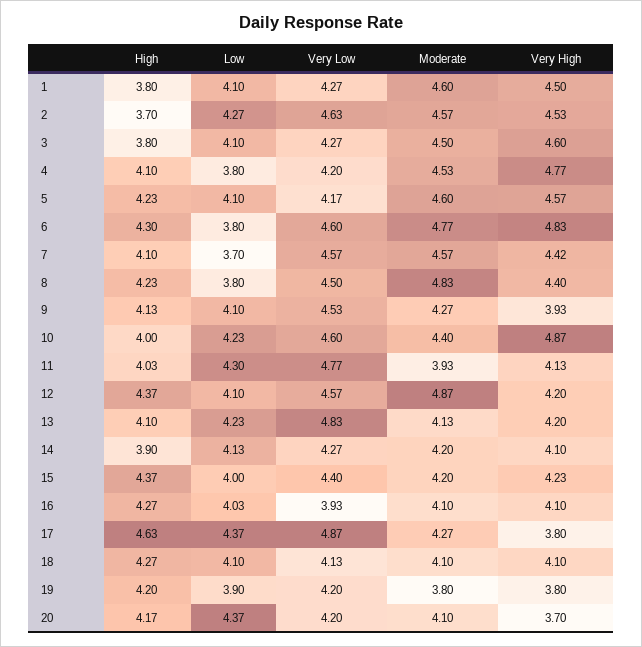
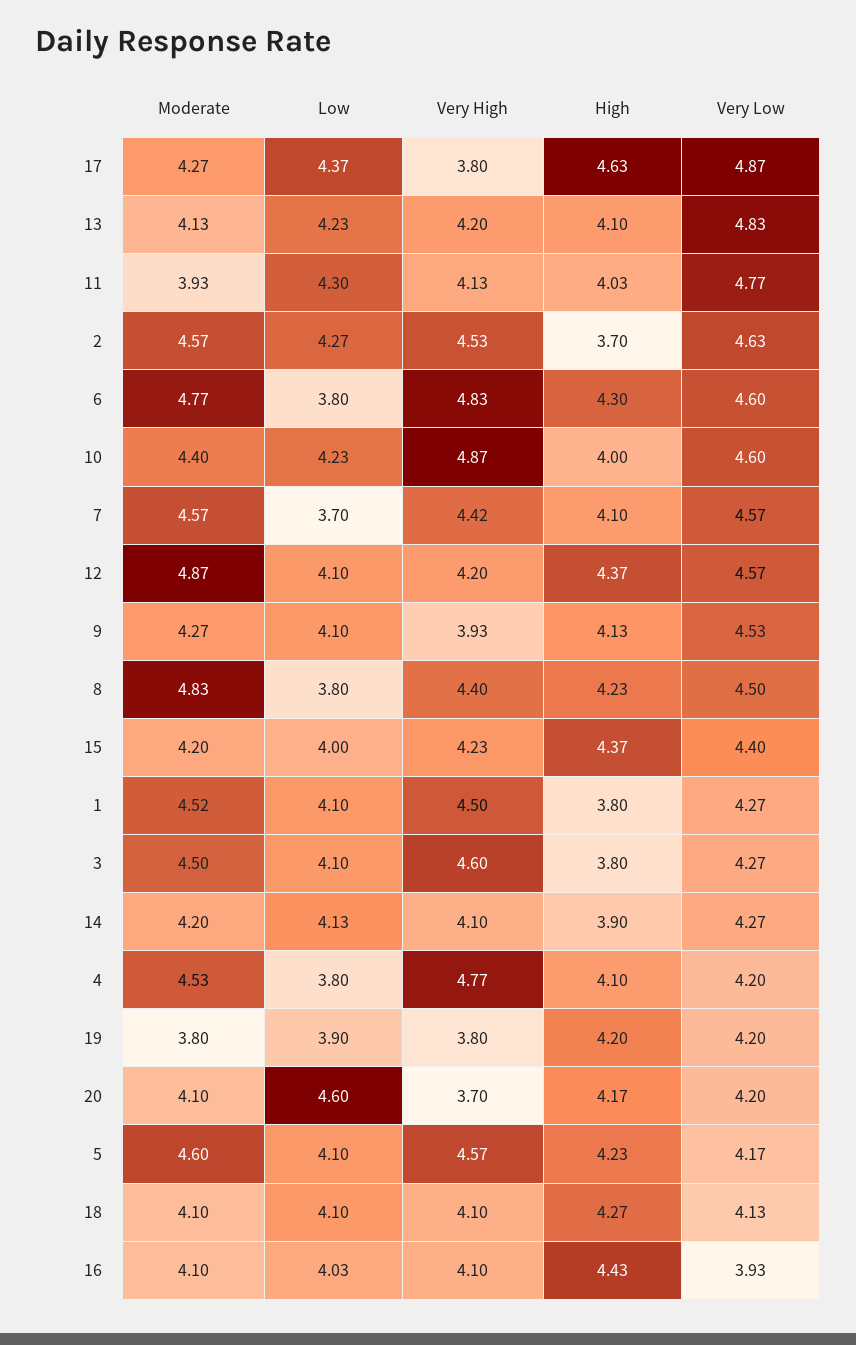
  {
    "High": {
      "1": 3.8,
      "2": 3.7,
      "3": 3.8,
      "4": 4.1,
      "5": 4.23,
      "6": 4.3,
      "7": 4.1,
      "8": 4.23,
      "9": 4.13,
      "10": 4,
      "11": 4.03,
      "12": 4.37,
      "13": 4.1,
      "14": 3.9,
      "15": 4.37,
-     "16": 4.27,
+     "16": 4.43,
      "17": 4.63,
      "18": 4.27,
      "19": 4.2,
      "20": 4.17
    },
    "Low": {
      "1": 4.1,
      "2": 4.27,
      "3": 4.1,
      "4": 3.8,
      "5": 4.1,
      "6": 3.8,
      "7": 3.7,
      "8": 3.8,
      "9": 4.1,
      "10": 4.23,
      "11": 4.3,
      "12": 4.1,
      "13": 4.23,
      "14": 4.13,
      "15": 4,
      "16": 4.03,
      "17": 4.37,
      "18": 4.1,
      "19": 3.9,
-     "20": 4.37
+     "20": 4.6
    },
    "Very Low": {
      "1": 4.27,
      "2": 4.63,
      "3": 4.27,
      "4": 4.2,
      "5": 4.17,
      "6": 4.6,
      "7": 4.57,
      "8": 4.5,
      "9": 4.53,
      "10": 4.6,
      "11": 4.77,
      "12": 4.57,
      "13": 4.83,
      "14": 4.27,
      "15": 4.4,
      "16": 3.93,
      "17": 4.87,
      "18": 4.13,
      "19": 4.2,
      "20": 4.2
    },
    "Moderate": {
-     "1": 4.6,
+     "1": 4.52,
      "2": 4.57,
      "3": 4.5,
      "4": 4.53,
      "5": 4.6,
      "6": 4.77,
      "7": 4.57,
      "8": 4.83,
      "9": 4.27,
      "10": 4.4,
      "11": 3.93,
      "12": 4.87,
      "13": 4.13,
      "14": 4.2,
      "15": 4.2,
      "16": 4.1,
      "17": 4.27,
      "18": 4.1,
      "19": 3.8,
      "20": 4.1
    },
    "Very High": {
      "1": 4.5,
      "2": 4.53,
      "3": 4.6,
      "4": 4.77,
      "5": 4.57,
      "6": 4.83,
      "7": 4.42,
      "8": 4.4,
      "9": 3.93,
      "10": 4.87,
      "11": 4.13,
      "12": 4.2,
      "13": 4.2,
      "14": 4.1,
      "15": 4.23,
      "16": 4.1,
      "17": 3.8,
      "18": 4.1,
      "19": 3.8,
      "20": 3.7
    }
  }

